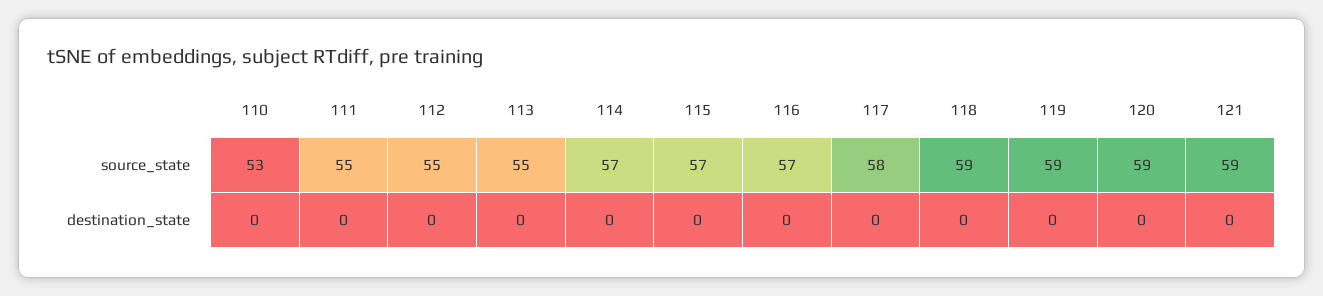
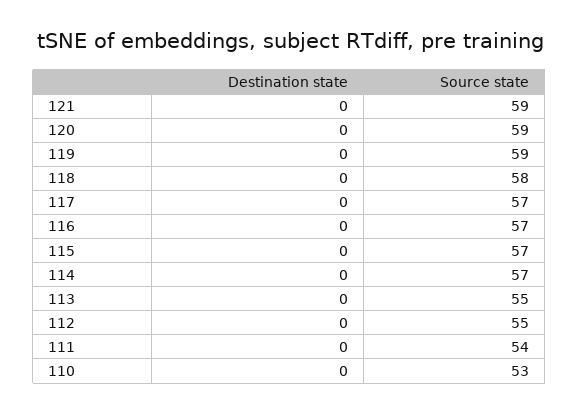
  {
    "110": {
      "source_state": 53,
      "destination_state": 0
    },
    "111": {
-     "source_state": 55,
+     "source_state": 54,
      "destination_state": 0
    },
    "112": {
      "source_state": 55,
      "destination_state": 0
    },
    "113": {
      "source_state": 55,
      "destination_state": 0
    },
    "114": {
      "source_state": 57,
      "destination_state": 0
    },
    "115": {
      "source_state": 57,
      "destination_state": 0
    },
    "116": {
      "source_state": 57,
      "destination_state": 0
    },
    "117": {
-     "source_state": 58,
+     "source_state": 57,
      "destination_state": 0
    },
    "118": {
-     "source_state": 59,
+     "source_state": 58,
      "destination_state": 0
    },
    "119": {
      "source_state": 59,
      "destination_state": 0
    },
    "120": {
      "source_state": 59,
      "destination_state": 0
    },
    "121": {
      "source_state": 59,
      "destination_state": 0
    }
  }

